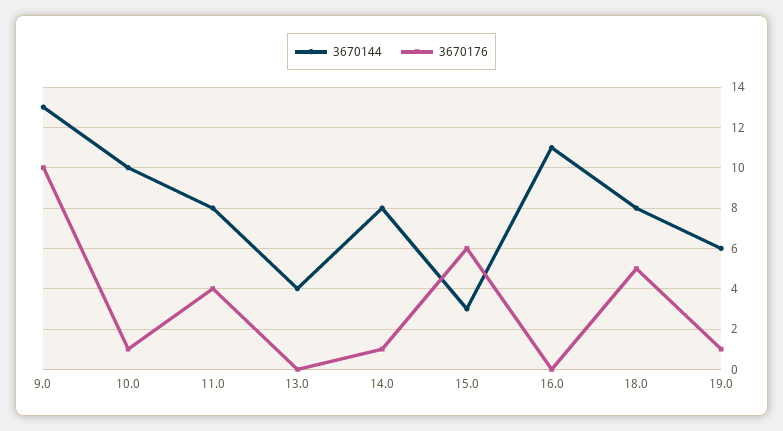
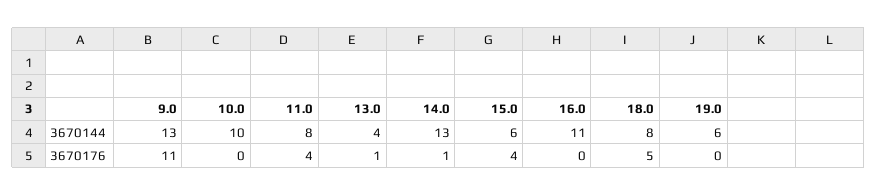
  {
    "3670144": {
      "9.0": 13,
      "10.0": 10,
      "11.0": 8,
      "13.0": 4,
-     "14.0": 8,
+     "14.0": 13,
-     "15.0": 3,
+     "15.0": 6,
      "16.0": 11,
      "18.0": 8,
      "19.0": 6
    },
    "3670176": {
-     "9.0": 10,
+     "9.0": 11,
-     "10.0": 1,
+     "10.0": 0,
      "11.0": 4,
-     "13.0": 0,
+     "13.0": 1,
      "14.0": 1,
-     "15.0": 6,
+     "15.0": 4,
      "16.0": 0,
      "18.0": 5,
-     "19.0": 1
+     "19.0": 0
    }
  }

